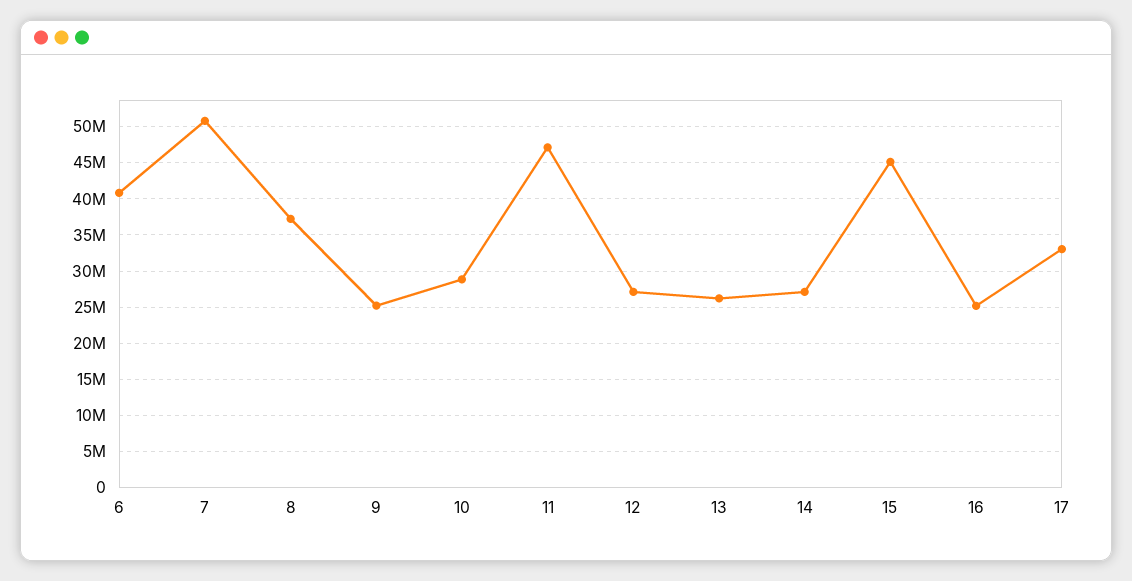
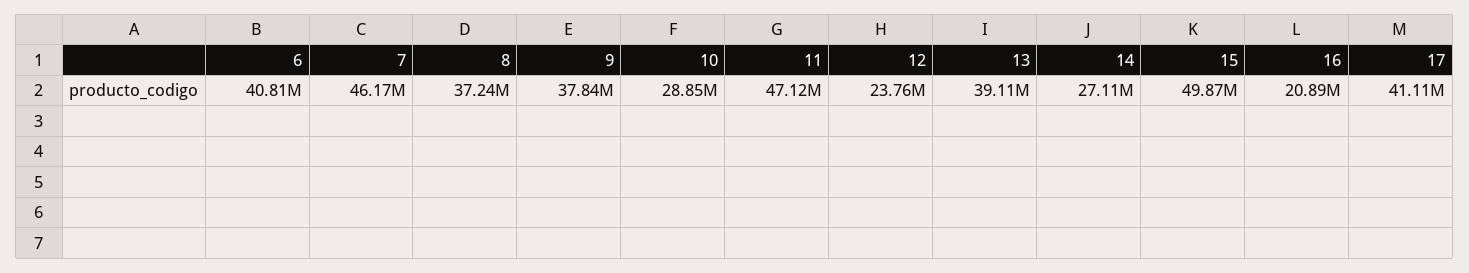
  {
    "6": 40810000,
-   "7": 51000000,
+   "7": 46170000,
    "8": 37240000,
-   "9": 25000000,
+   "9": 37840000,
    "10": 28850000,
    "11": 47120000,
-   "12": 27000000,
+   "12": 23760000,
-   "13": 26000000,
+   "13": 39110000,
    "14": 27110000,
-   "15": 45000000,
+   "15": 49870000,
-   "16": 25000000,
+   "16": 20890000,
-   "17": 33000000
+   "17": 41110000
  }

